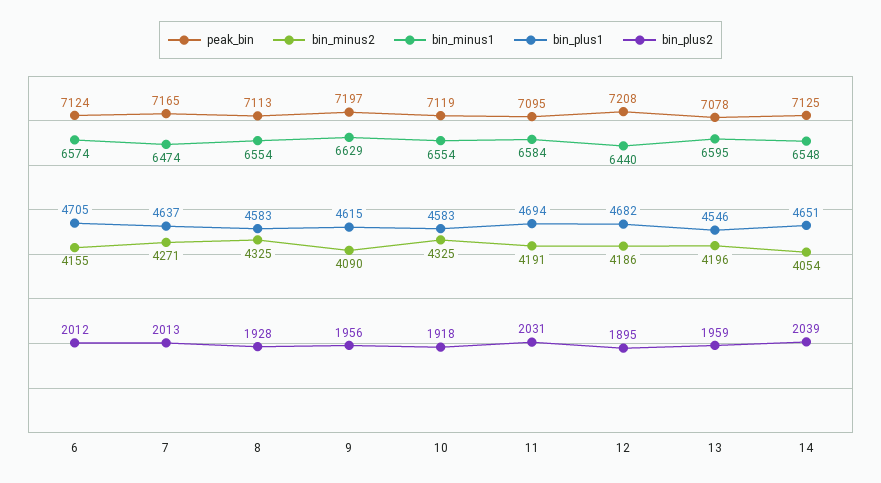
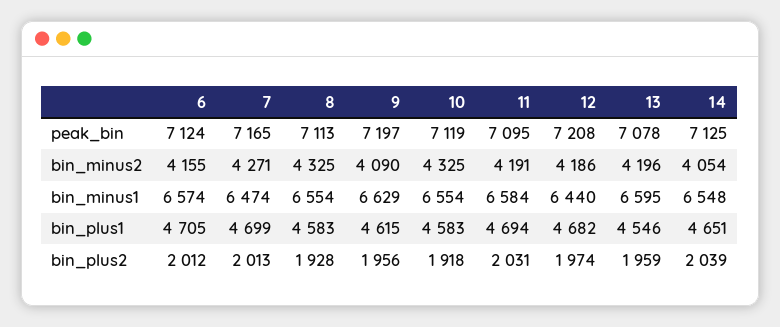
  {
    "peak_bin": {
      "6": 7124,
      "7": 7165,
      "8": 7113,
      "9": 7197,
      "10": 7119,
      "11": 7095,
      "12": 7208,
      "13": 7078,
      "14": 7125
    },
    "bin_minus2": {
      "6": 4155,
      "7": 4271,
      "8": 4325,
      "9": 4090,
      "10": 4325,
      "11": 4191,
      "12": 4186,
      "13": 4196,
      "14": 4054
    },
    "bin_minus1": {
      "6": 6574,
      "7": 6474,
      "8": 6554,
      "9": 6629,
      "10": 6554,
      "11": 6584,
      "12": 6440,
      "13": 6595,
      "14": 6548
    },
    "bin_plus1": {
      "6": 4705,
-     "7": 4637,
+     "7": 4699,
      "8": 4583,
      "9": 4615,
      "10": 4583,
      "11": 4694,
      "12": 4682,
      "13": 4546,
      "14": 4651
    },
    "bin_plus2": {
      "6": 2012,
      "7": 2013,
      "8": 1928,
      "9": 1956,
      "10": 1918,
      "11": 2031,
-     "12": 1895,
+     "12": 1974,
      "13": 1959,
      "14": 2039
    }
  }

